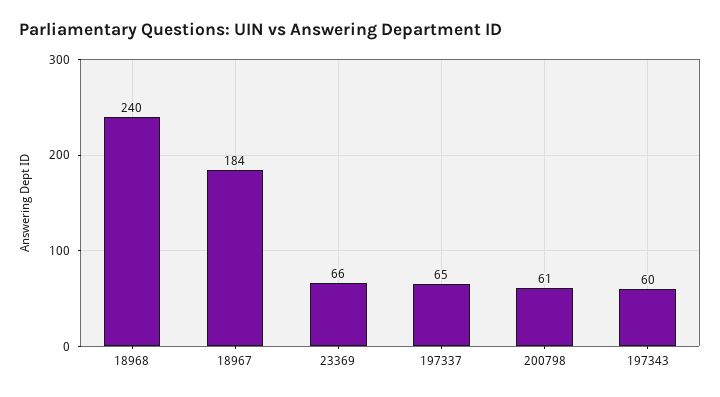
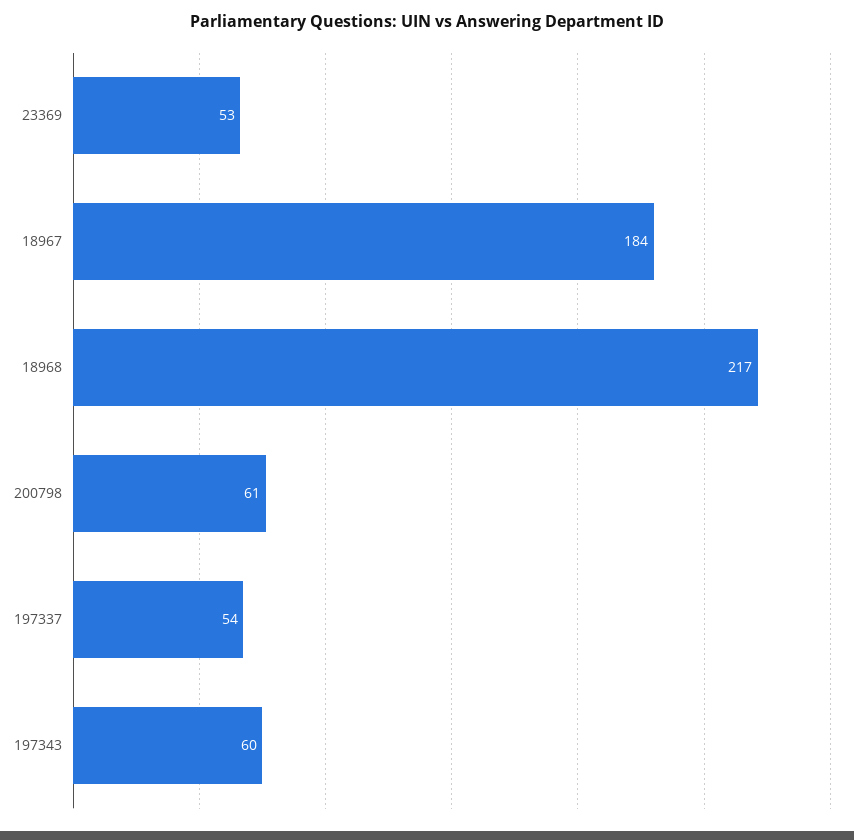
  {
-   "18968": 240,
+   "18968": 217,
    "18967": 184,
-   "23369": 66,
+   "23369": 53,
-   "197337": 65,
+   "197337": 54,
    "200798": 61,
    "197343": 60
  }

